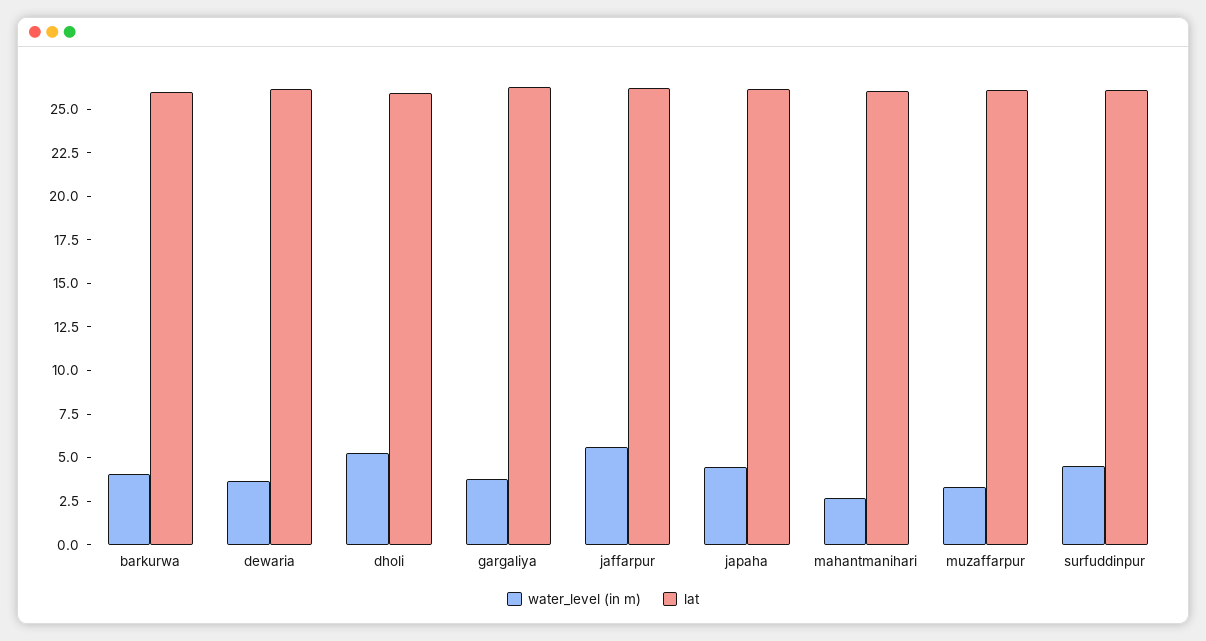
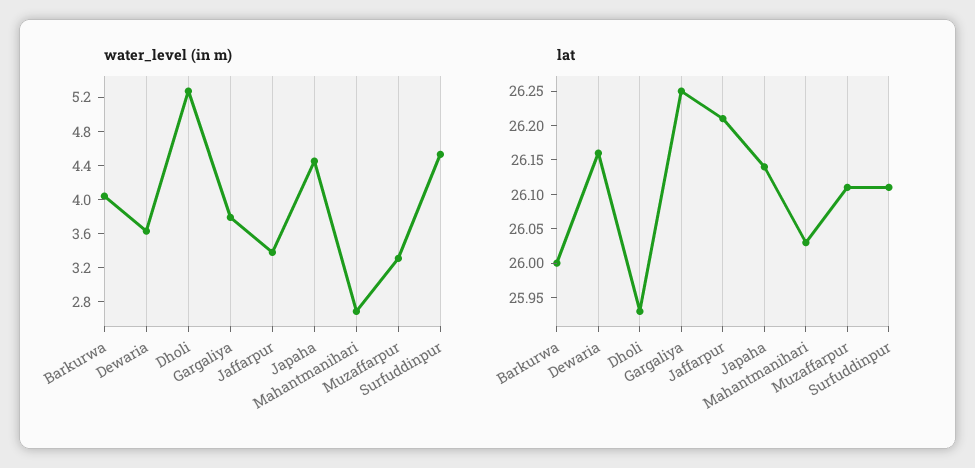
  {
    "water_level (in m)": {
      "barkurwa": 4,
      "dewaria": 3.6,
      "dholi": 5.3,
      "gargaliya": 3.8,
-     "jaffarpur": 5.5,
+     "jaffarpur": 3.4,
      "japaha": 4.5,
      "mahantmanihari": 2.7,
      "muzaffarpur": 3.3,
      "surfuddinpur": 4.5
    },
    "lat": {
      "barkurwa": 26,
      "dewaria": 26.15,
      "dholi": 25.95,
      "gargaliya": 26.25,
      "jaffarpur": 26.2,
      "japaha": 26.15,
      "mahantmanihari": 26.05,
      "muzaffarpur": 26.1,
      "surfuddinpur": 26.1
    }
  }

